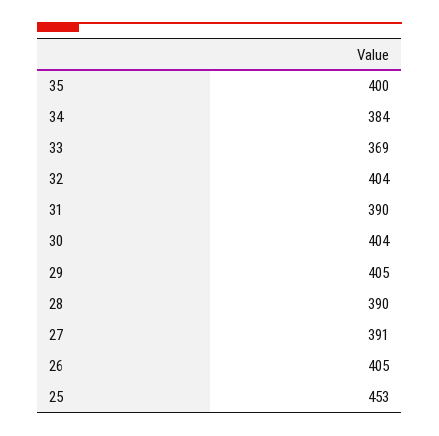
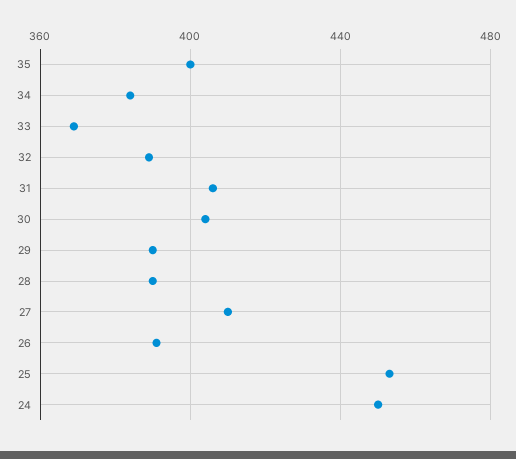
  {
    "35": 400,
    "34": 384,
    "33": 369,
-   "32": 404,
+   "32": 390,
-   "31": 390,
+   "31": 405,
    "30": 404,
-   "29": 405,
+   "29": 390,
    "28": 390,
-   "27": 391,
+   "27": 410,
-   "26": 405,
+   "26": 390,
-   "25": 453
+   "25": 453,
+   "24": 450
  }

